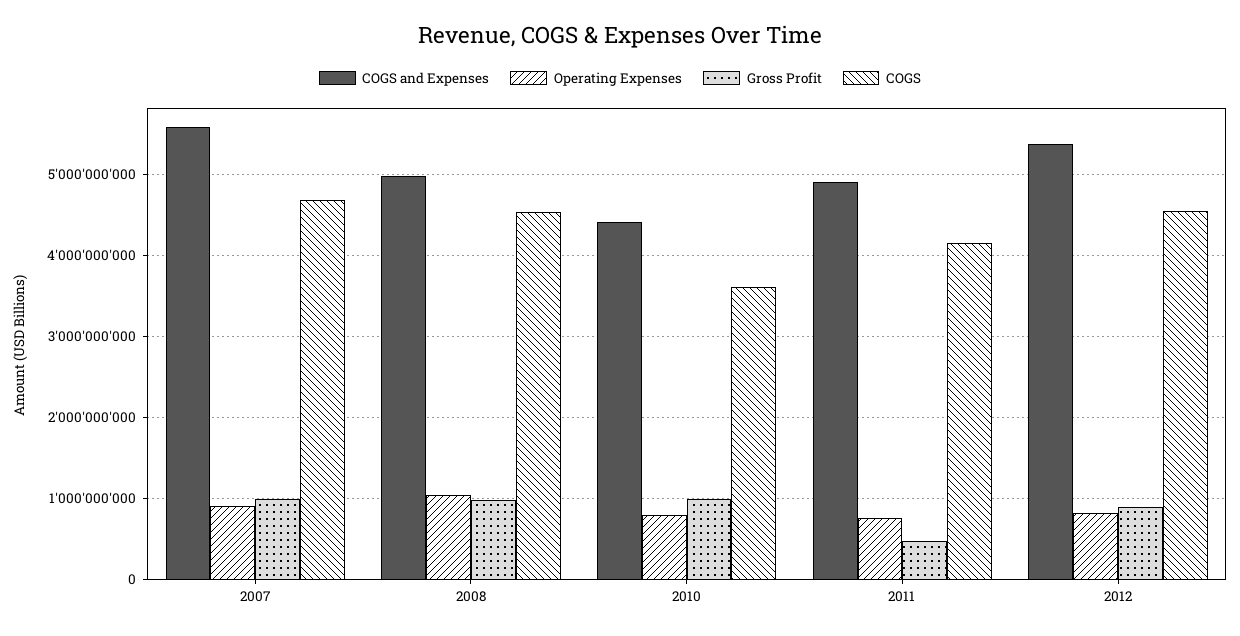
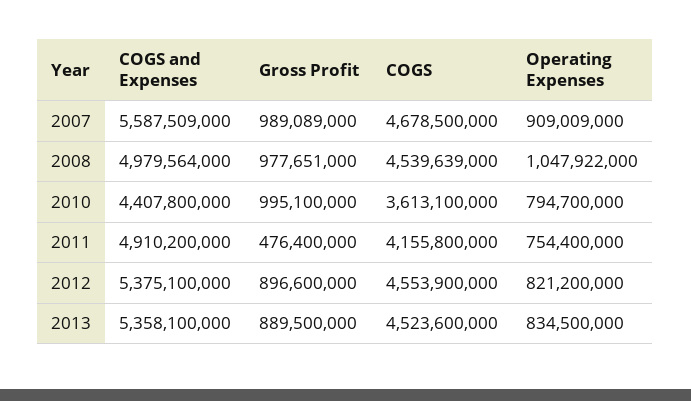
  {
    "COGS and Expenses": {
      "2007": 5587509000,
      "2008": 4979564000,
      "2010": 4407800000,
      "2011": 4910200000,
-     "2012": 5375100000
+     "2012": 5375100000,
+     "2013": 5358100000
    },
    "Operating Expenses": {
      "2007": 909009000,
      "2008": 1047922000,
      "2010": 794700000,
      "2011": 754400000,
-     "2012": 821200000
+     "2012": 821200000,
+     "2013": 834500000
    },
    "Gross Profit": {
      "2007": 989089000,
      "2008": 977651000,
      "2010": 995100000,
      "2011": 476400000,
-     "2012": 896600000
+     "2012": 896600000,
+     "2013": 889500000
    },
    "COGS": {
      "2007": 4678500000,
      "2008": 4539639000,
      "2010": 3613100000,
      "2011": 4155800000,
-     "2012": 4553900000
+     "2012": 4553900000,
+     "2013": 4523600000
    }
  }

